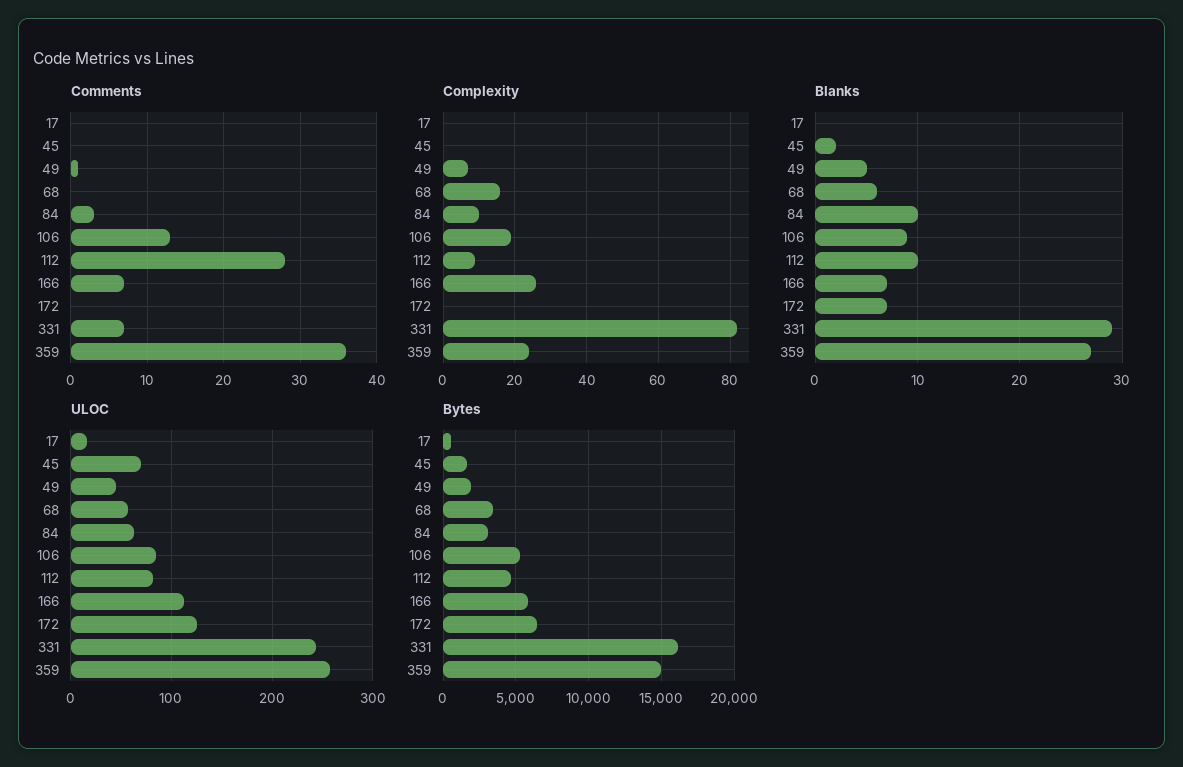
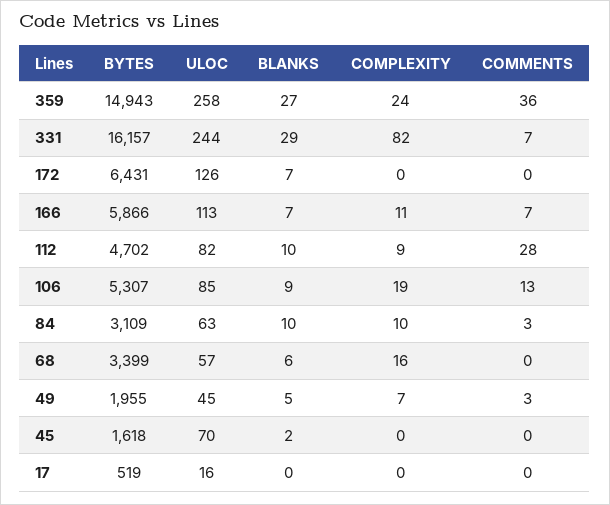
  {
    "Comments": {
      "17": 0,
      "45": 0,
-     "49": 1,
+     "49": 3,
      "68": 0,
      "84": 3,
      "106": 13,
      "112": 28,
      "166": 7,
      "172": 0,
      "331": 7,
      "359": 36
    },
    "Complexity": {
      "17": 0,
      "45": 0,
      "49": 7,
      "68": 16,
      "84": 10,
      "106": 19,
      "112": 9,
-     "166": 25,
+     "166": 11,
      "172": 0,
      "331": 82,
      "359": 24
    },
    "Blanks": {
      "17": 0,
      "45": 2,
      "49": 5,
      "68": 6,
      "84": 10,
      "106": 9,
      "112": 10,
      "166": 7,
      "172": 7,
      "331": 29,
      "359": 27
    },
    "ULOC": {
      "17": 16,
      "45": 70,
      "49": 45,
      "68": 57,
      "84": 63,
      "106": 85,
      "112": 82,
      "166": 113,
      "172": 126,
      "331": 244,
      "359": 258
    },
    "Bytes": {
      "17": 519,
      "45": 1618,
      "49": 1955,
      "68": 3399,
      "84": 3109,
      "106": 5307,
      "112": 4702,
      "166": 5866,
      "172": 6431,
      "331": 16157,
      "359": 14943
    }
  }

